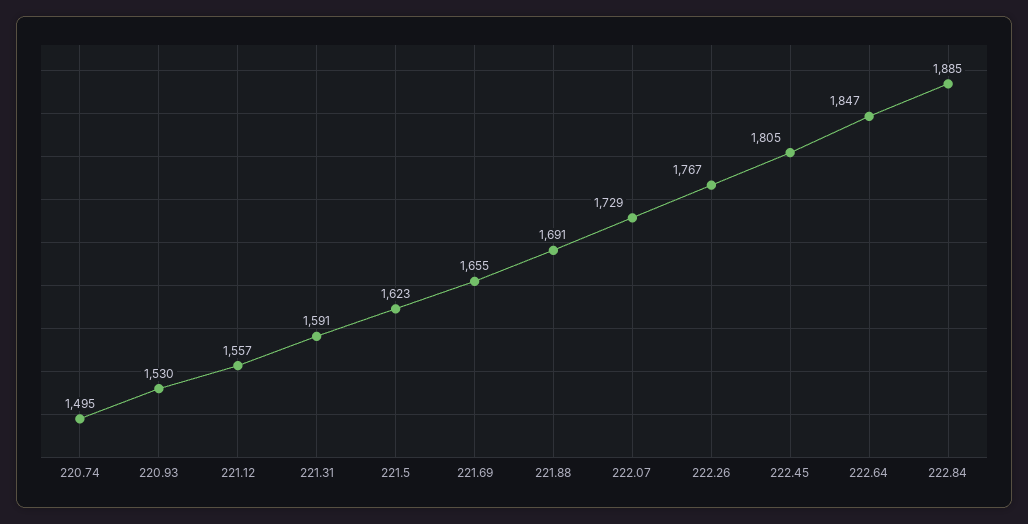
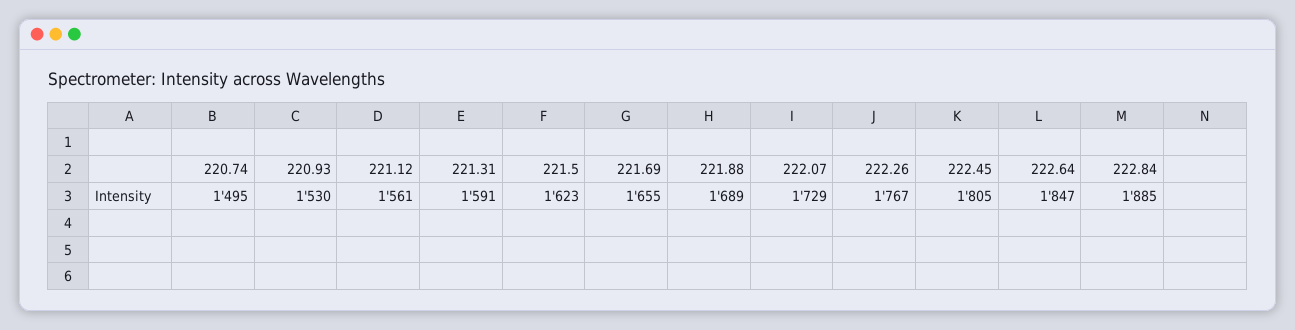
  {
    "220.74": 1495,
    "220.93": 1530,
-   "221.12": 1557,
+   "221.12": 1561,
    "221.31": 1591,
    "221.5": 1623,
    "221.69": 1655,
-   "221.88": 1691,
+   "221.88": 1689,
    "222.07": 1729,
    "222.26": 1767,
    "222.45": 1805,
    "222.64": 1847,
    "222.84": 1885
  }

